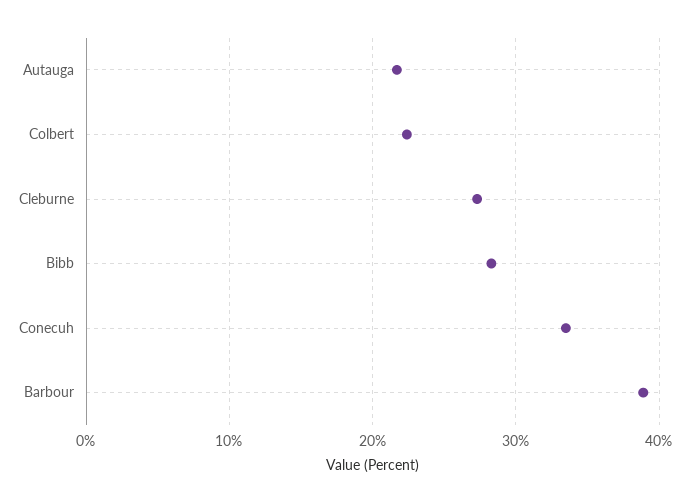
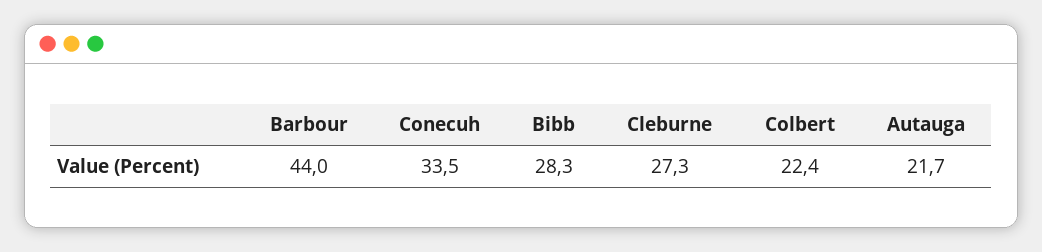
  {
    "Autauga": 21.7,
    "Colbert": 22.4,
    "Cleburne": 27.3,
    "Bibb": 28.3,
    "Conecuh": 33.5,
-   "Barbour": 39
+   "Barbour": 44
  }

